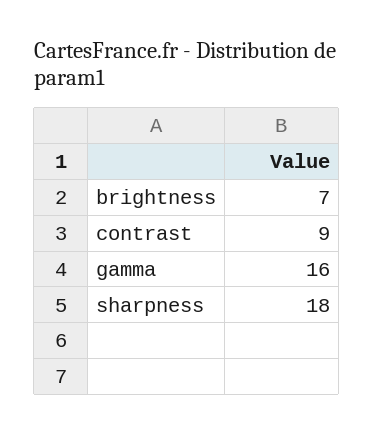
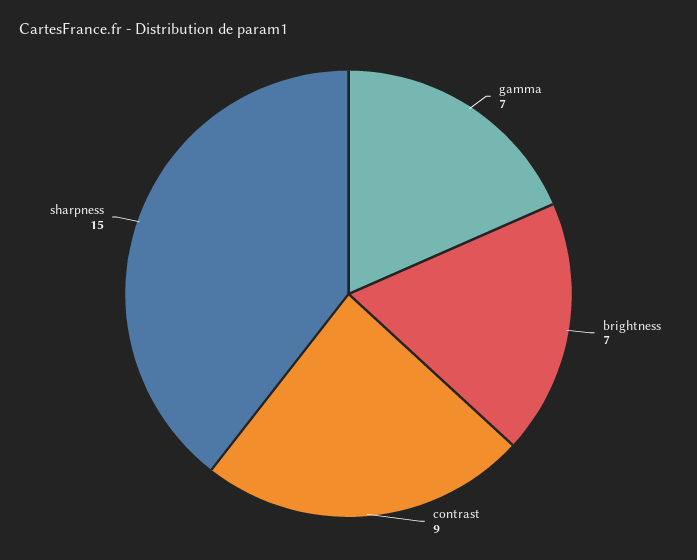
  {
    "brightness": 7,
    "contrast": 9,
-   "gamma": 16,
+   "gamma": 7,
-   "sharpness": 18
+   "sharpness": 15
  }

